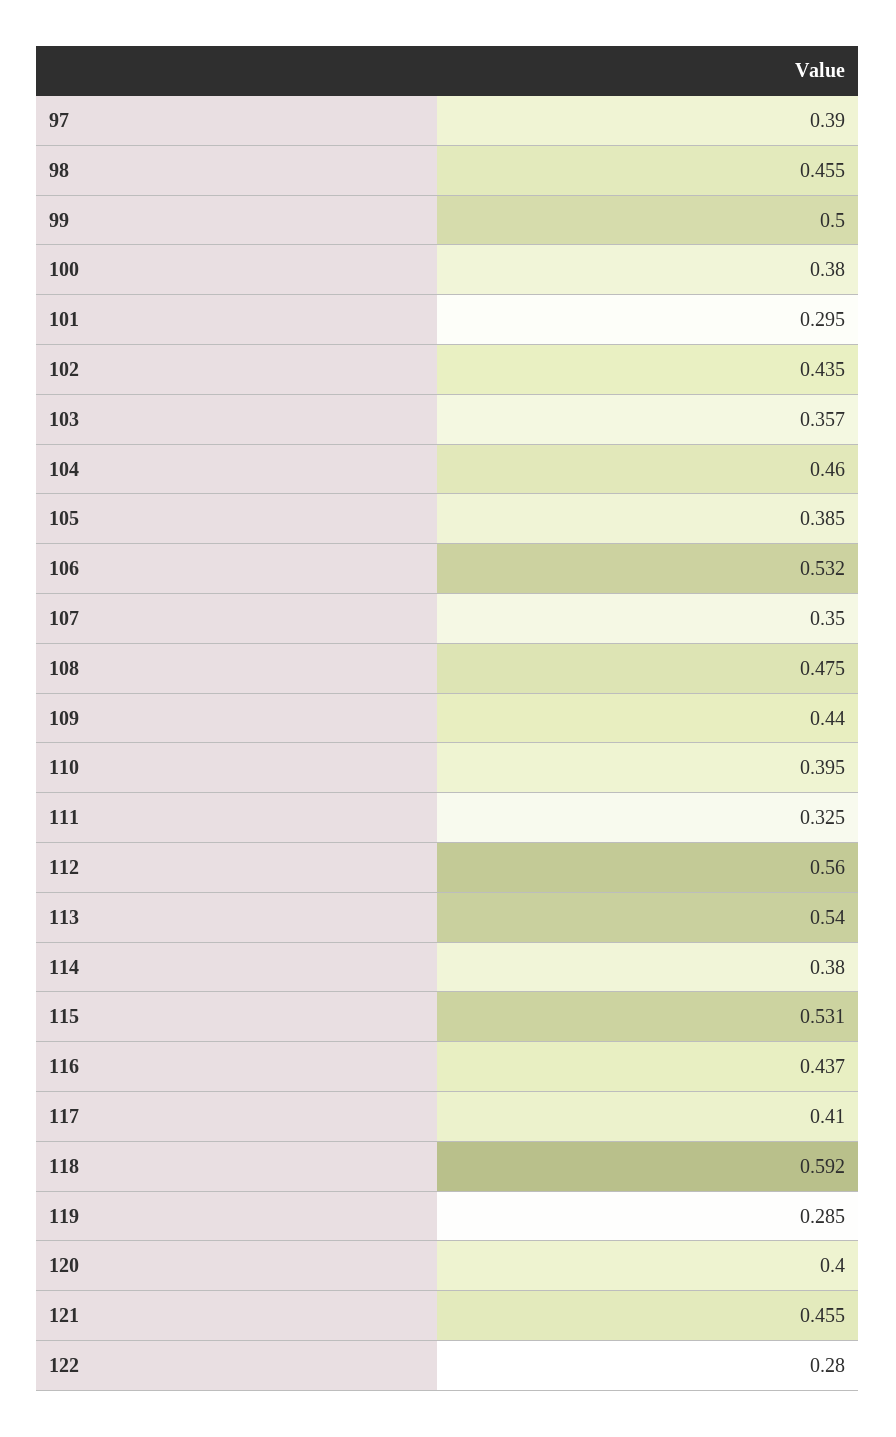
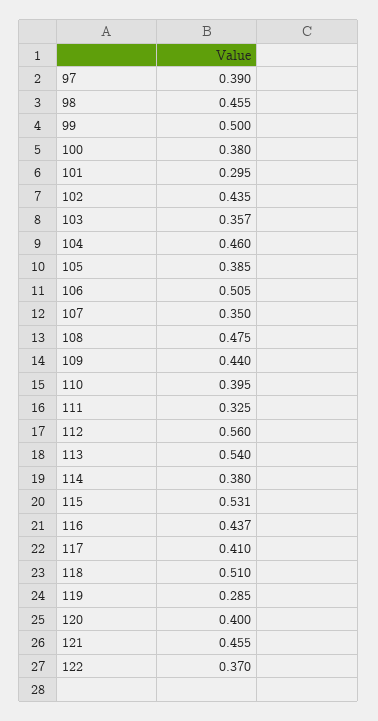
  {
    "97": 0.39,
    "98": 0.455,
    "99": 0.5,
    "100": 0.38,
    "101": 0.295,
    "102": 0.435,
    "103": 0.357,
    "104": 0.46,
    "105": 0.385,
-   "106": 0.532,
+   "106": 0.505,
    "107": 0.35,
    "108": 0.475,
    "109": 0.44,
    "110": 0.395,
    "111": 0.325,
    "112": 0.56,
    "113": 0.54,
    "114": 0.38,
    "115": 0.531,
    "116": 0.437,
    "117": 0.41,
-   "118": 0.592,
+   "118": 0.51,
    "119": 0.285,
    "120": 0.4,
    "121": 0.455,
-   "122": 0.28
+   "122": 0.37
  }

